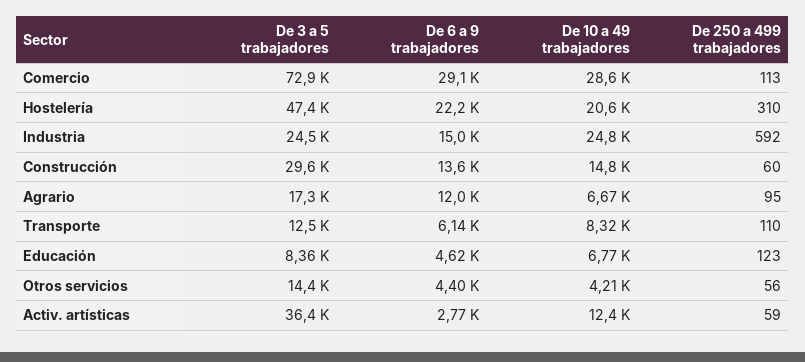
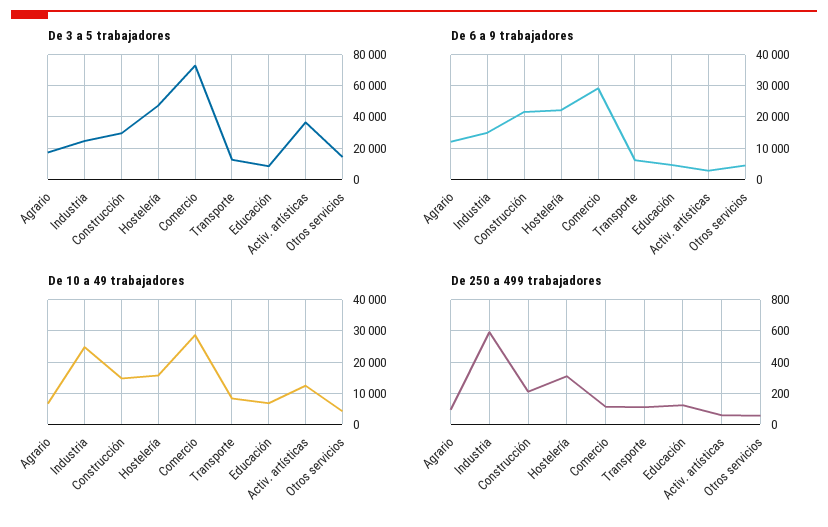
  {
    "De 3 a 5 trabajadores": {
      "Comercio": 72900,
      "Hostelería": 47400,
      "Industria": 24500,
      "Construcción": 29600,
      "Agrario": 17300,
      "Transporte": 12500,
      "Educación": 8360,
      "Otros servicios": 14400,
      "Activ. artísticas": 36400
    },
    "De 6 a 9 trabajadores": {
      "Comercio": 29100,
      "Hostelería": 22200,
      "Industria": 15000,
-     "Construcción": 13600,
+     "Construcción": 22000,
      "Agrario": 12000,
      "Transporte": 6140,
      "Educación": 4620,
      "Otros servicios": 4400,
      "Activ. artísticas": 2770
    },
    "De 10 a 49 trabajadores": {
      "Comercio": 28600,
-     "Hostelería": 20600,
+     "Hostelería": 16000,
      "Industria": 24800,
      "Construcción": 14800,
      "Agrario": 6670,
      "Transporte": 8320,
      "Educación": 6770,
      "Otros servicios": 4210,
      "Activ. artísticas": 12400
    },
    "De 250 a 499 trabajadores": {
      "Comercio": 113,
      "Hostelería": 310,
      "Industria": 592,
-     "Construcción": 60,
+     "Construcción": 200,
      "Agrario": 95,
      "Transporte": 110,
      "Educación": 123,
      "Otros servicios": 56,
      "Activ. artísticas": 59
    }
  }

